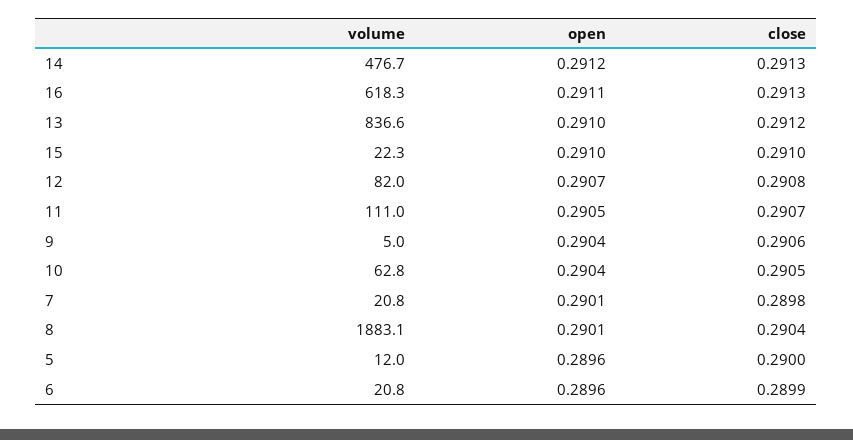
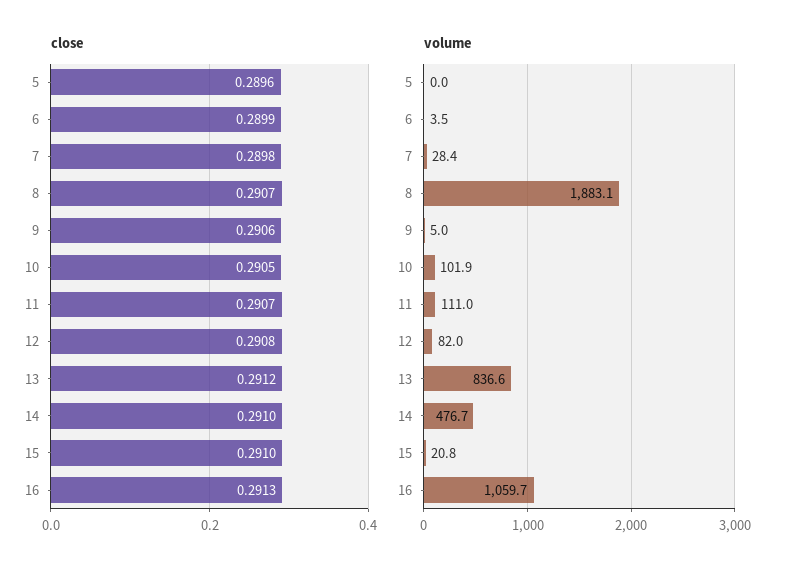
  {
    "volume": {
      "14": 476.7,
-     "16": 618.3,
+     "16": 1059.7,
      "13": 836.6,
-     "15": 22.3,
+     "15": 20.8,
      "12": 82,
      "11": 111,
      "9": 5,
-     "10": 62.8,
+     "10": 101.9,
-     "7": 20.8,
+     "7": 28.4,
      "8": 1883.1,
-     "5": 12,
+     "5": 0,
-     "6": 20.8
+     "6": 3.5
    },
-   "open": {
-     "14": 0.2912,
-     "16": 0.2911,
-     "13": 0.291,
-     "15": 0.291,
-     "12": 0.2907,
-     "11": 0.2905,
-     "9": 0.2904,
-     "10": 0.2904,
-     "7": 0.2901,
-     "8": 0.2901,
-     "5": 0.2896,
-     "6": 0.2896
-   },
    "close": {
-     "14": 0.2913,
+     "14": 0.291,
      "16": 0.2913,
      "13": 0.2912,
      "15": 0.291,
      "12": 0.2908,
      "11": 0.2907,
      "9": 0.2906,
      "10": 0.2905,
      "7": 0.2898,
-     "8": 0.2904,
+     "8": 0.2907,
-     "5": 0.29,
+     "5": 0.2896,
      "6": 0.2899
    }
  }

